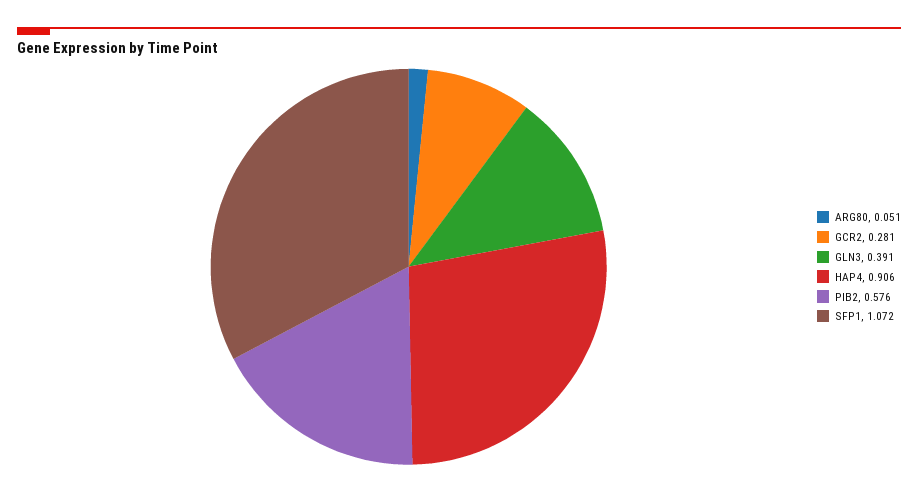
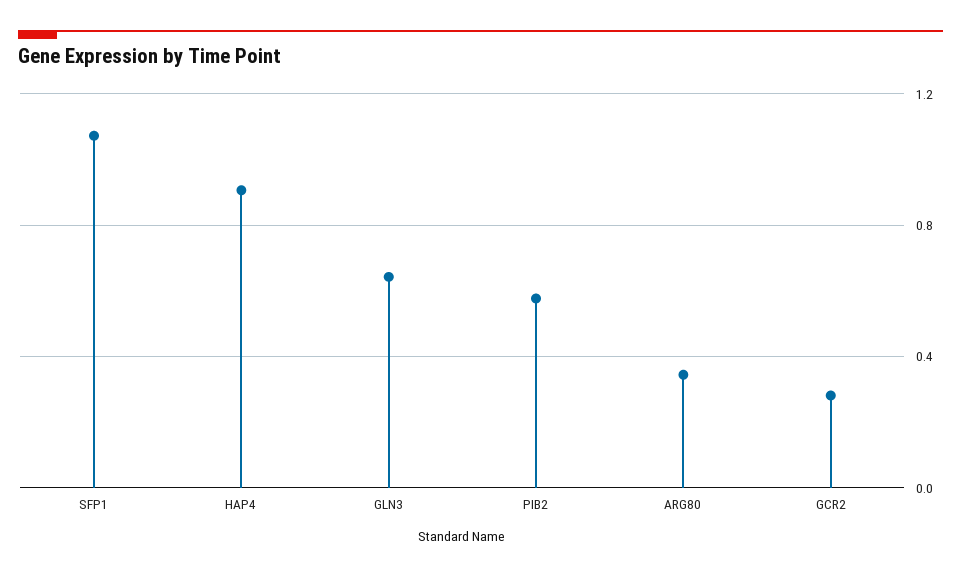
  {
-   "ARG80": 0.051,
+   "ARG80": 0.35,
    "GCR2": 0.281,
-   "GLN3": 0.391,
+   "GLN3": 0.65,
    "HAP4": 0.906,
    "PIB2": 0.576,
    "SFP1": 1.072
  }

